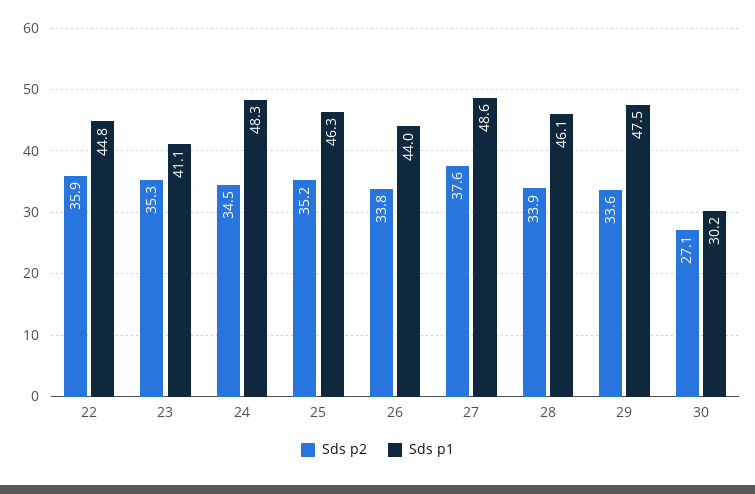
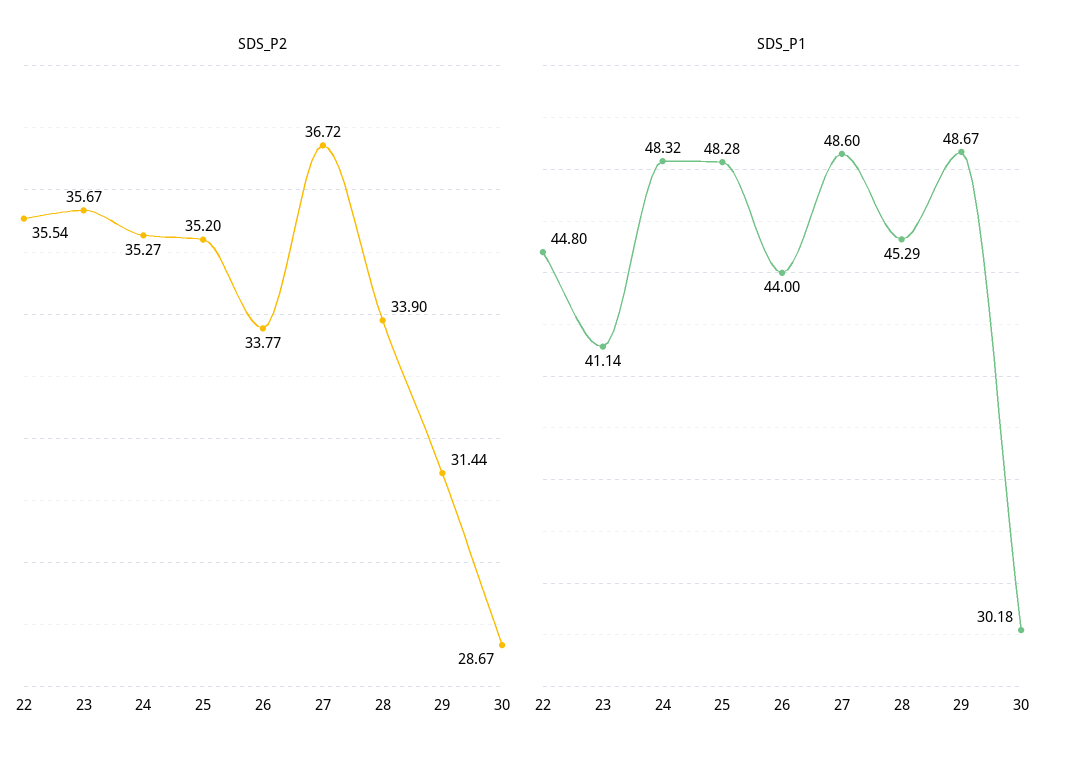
  {
    "Sds p2": {
-     "22": 35.9,
+     "22": 35.54,
-     "23": 35.3,
+     "23": 35.67,
-     "24": 34.5,
+     "24": 35.27,
      "25": 35.2,
      "26": 33.77,
-     "27": 37.6,
+     "27": 36.72,
      "28": 33.9,
-     "29": 33.6,
+     "29": 31.44,
-     "30": 27.1
+     "30": 28.67
    },
    "Sds p1": {
      "22": 44.8,
      "23": 41.14,
      "24": 48.32,
-     "25": 46.3,
+     "25": 48.28,
      "26": 44,
      "27": 48.6,
-     "28": 46.1,
+     "28": 45.29,
-     "29": 47.5,
+     "29": 48.67,
      "30": 30.18
    }
  }

